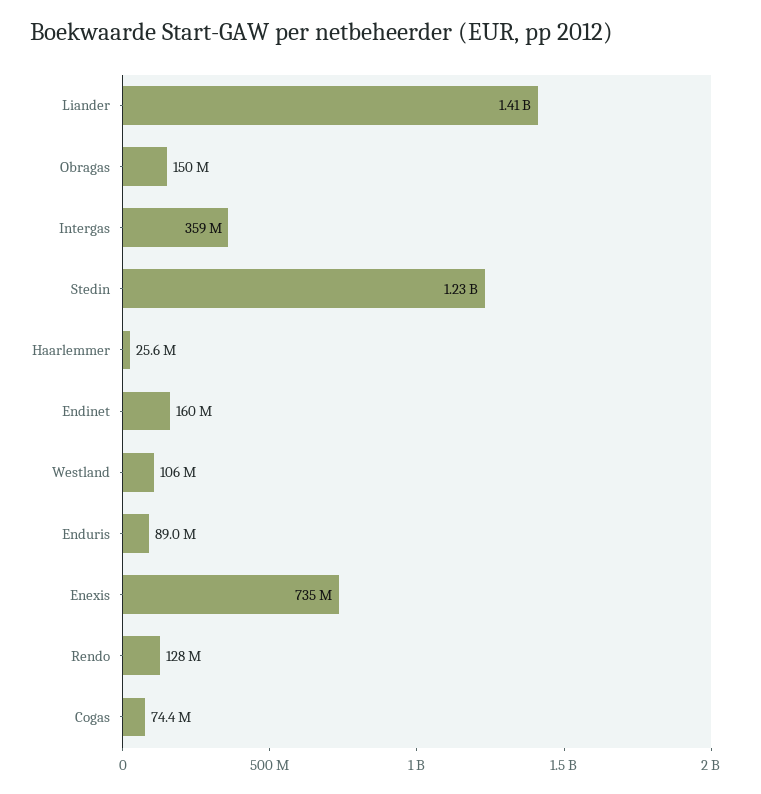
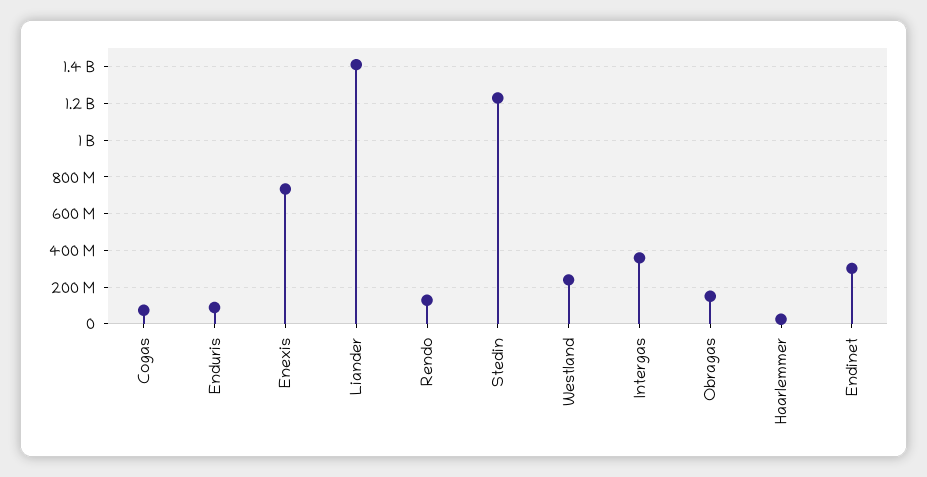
  {
    "Liander": 1410000000,
    "Obragas": 150000000,
    "Intergas": 359000000,
    "Stedin": 1230000000,
    "Haarlemmer": 25600000,
-   "Endinet": 160000000,
+   "Endinet": 300000000,
-   "Westland": 106000000,
+   "Westland": 250000000,
    "Enduris": 89000000,
    "Enexis": 735000000,
    "Rendo": 128000000,
    "Cogas": 74400000
  }

